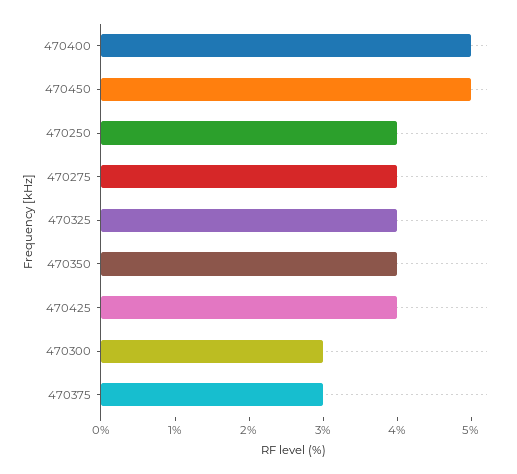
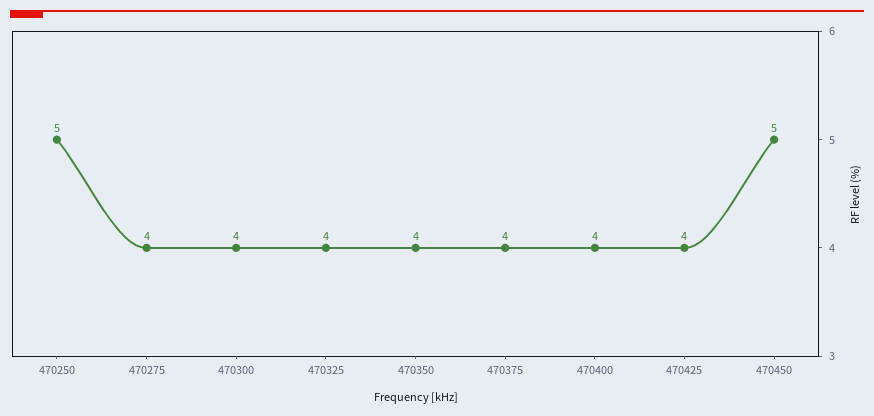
  {
-   "470400": 5,
+   "470400": 4,
    "470450": 5,
-   "470250": 4,
+   "470250": 5,
    "470275": 4,
    "470325": 4,
    "470350": 4,
    "470425": 4,
-   "470300": 3,
+   "470300": 4,
-   "470375": 3
+   "470375": 4
  }

